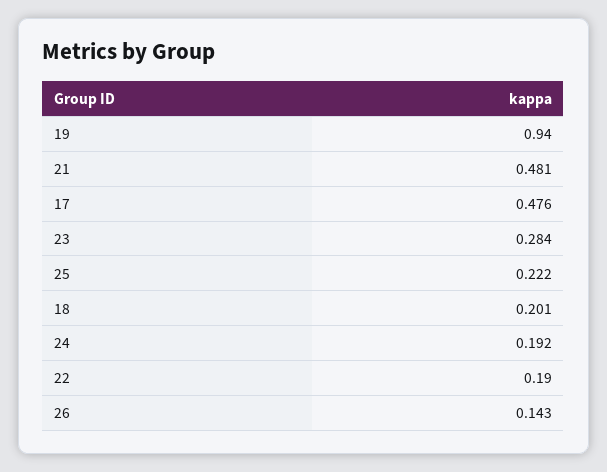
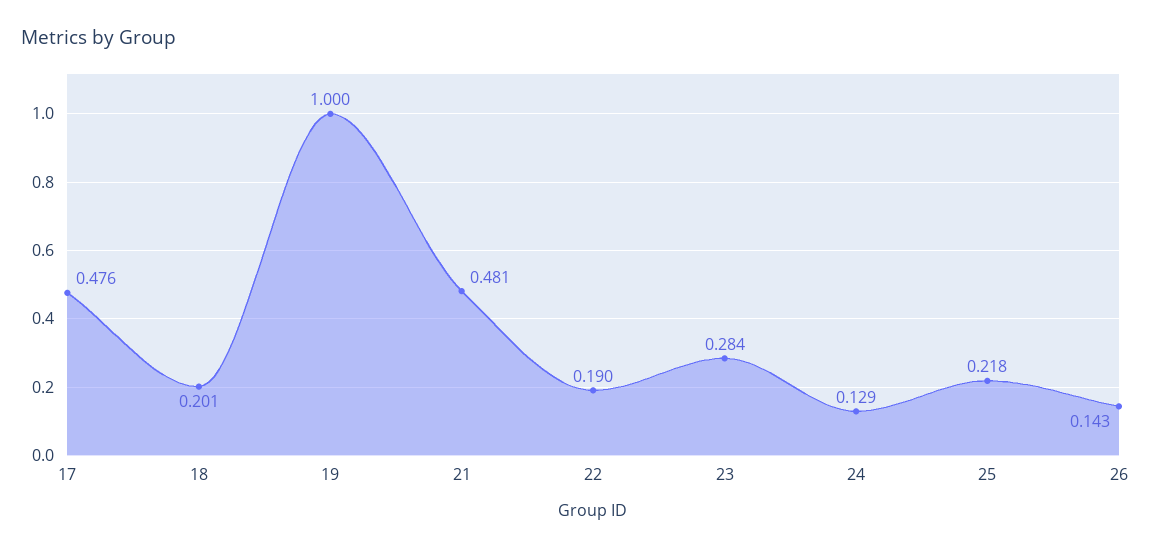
  {
-   "19": 0.94,
+   "19": 1,
    "21": 0.481,
    "17": 0.476,
    "23": 0.284,
-   "25": 0.222,
+   "25": 0.218,
    "18": 0.201,
-   "24": 0.192,
+   "24": 0.129,
    "22": 0.19,
    "26": 0.143
  }

